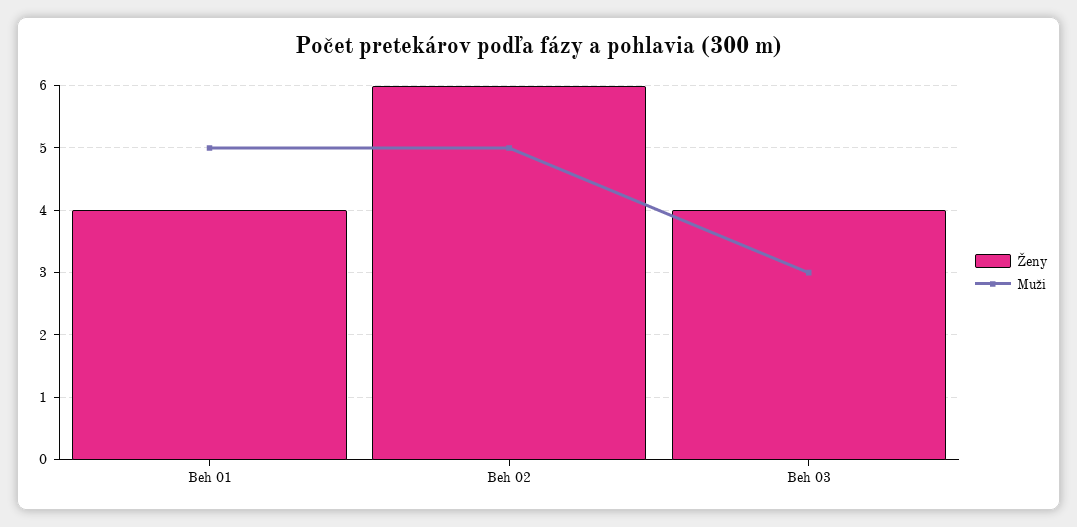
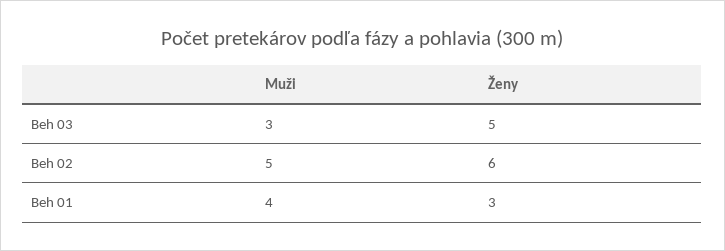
  {
    "Ženy": {
-     "Beh 01": 4,
+     "Beh 01": 3,
      "Beh 02": 6,
-     "Beh 03": 4
+     "Beh 03": 5
    },
    "Muži": {
-     "Beh 01": 5,
+     "Beh 01": 4,
      "Beh 02": 5,
      "Beh 03": 3
    }
  }

